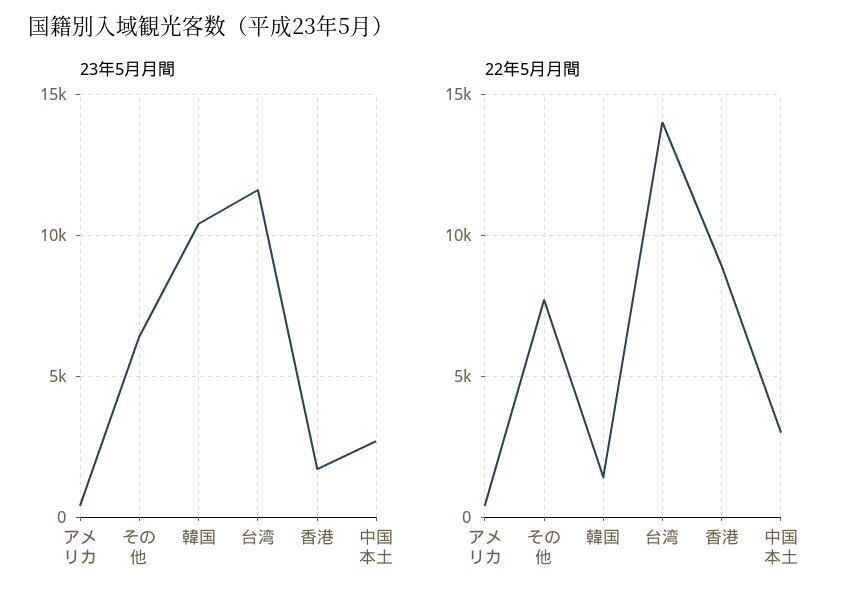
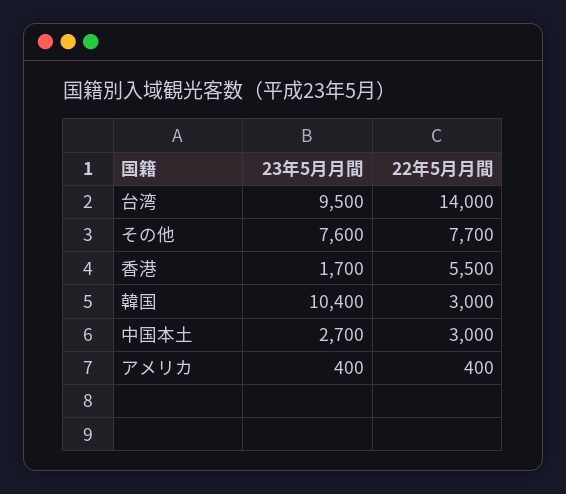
  {
    "23年5月月間": {
      "アメリカ": 400,
-     "その他": 6500,
+     "その他": 7600,
      "韓国": 10400,
-     "台湾": 11500,
+     "台湾": 9500,
      "香港": 1700,
      "中国本土": 2700
    },
    "22年5月月間": {
      "アメリカ": 400,
      "その他": 7700,
-     "韓国": 1500,
+     "韓国": 3000,
      "台湾": 14000,
-     "香港": 9000,
+     "香港": 5500,
      "中国本土": 3000
    }
  }

